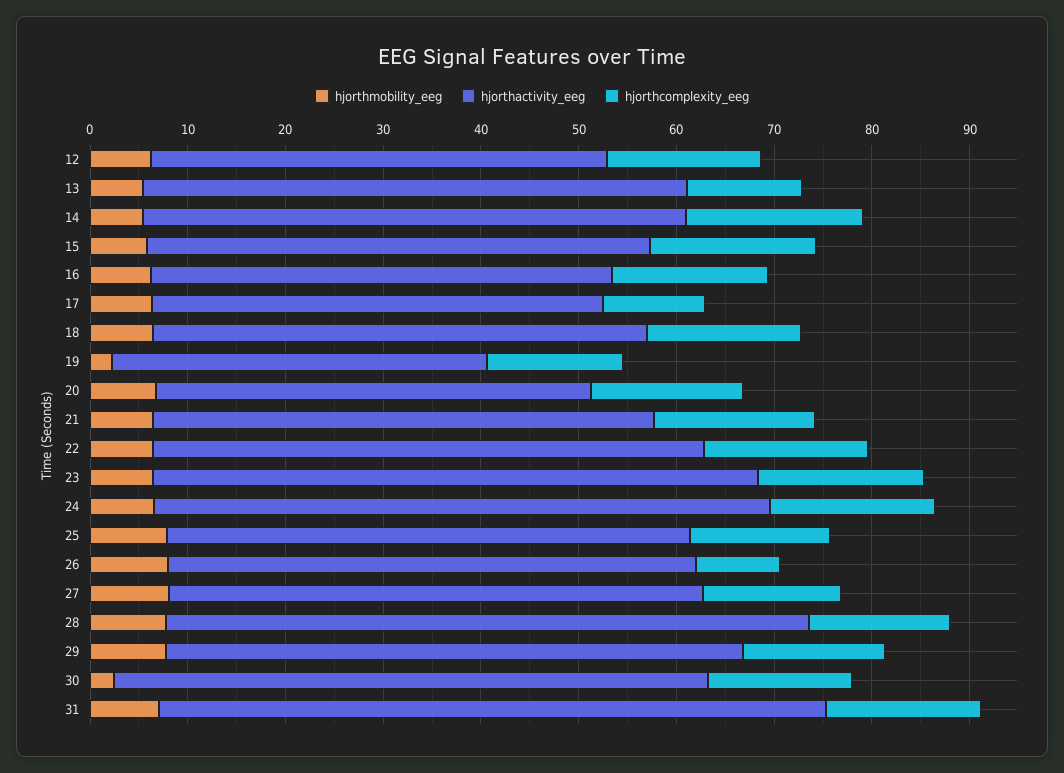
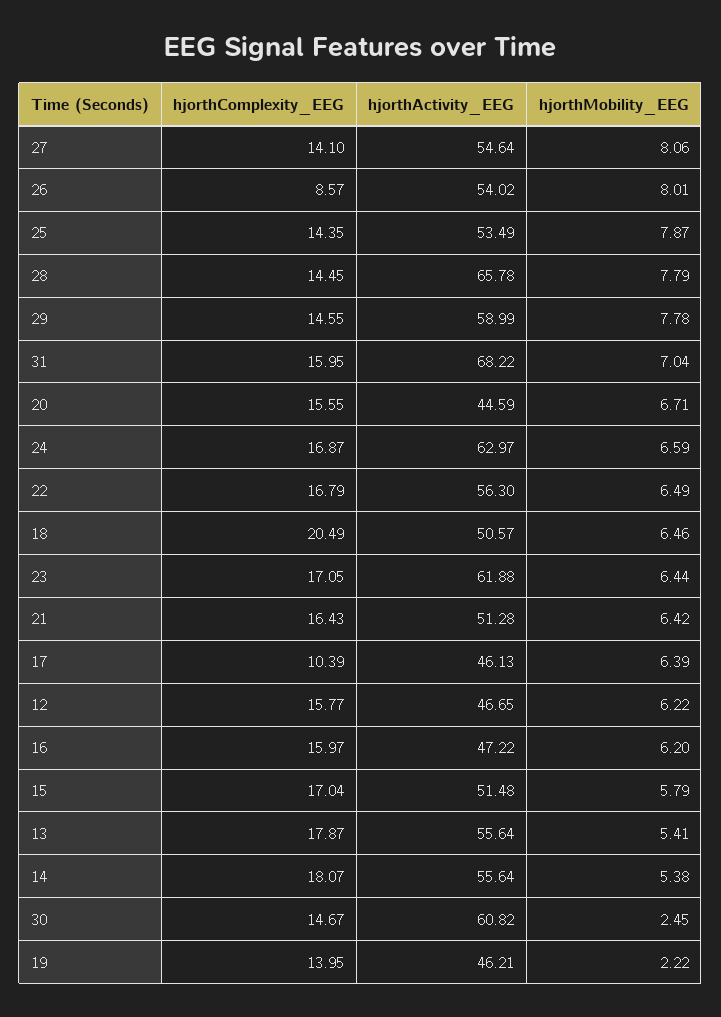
  {
    "hjorthmobility_eeg": {
      "12": 6.22,
      "13": 5.41,
      "14": 5.38,
      "15": 5.79,
      "16": 6.2,
      "17": 6.39,
      "18": 6.46,
      "19": 2.22,
      "20": 6.71,
      "21": 6.42,
      "22": 6.49,
      "23": 6.44,
      "24": 6.59,
      "25": 7.87,
      "26": 8.01,
      "27": 8.06,
      "28": 7.79,
      "29": 7.78,
      "30": 2.45,
      "31": 7.04
    },
    "hjorthactivity_eeg": {
      "12": 46.65,
      "13": 55.64,
      "14": 55.64,
      "15": 51.48,
      "16": 47.22,
      "17": 46.13,
      "18": 50.57,
-     "19": 38,
+     "19": 46.21,
      "20": 44.59,
      "21": 51.28,
      "22": 56.3,
      "23": 61.88,
      "24": 62.97,
      "25": 53.49,
      "26": 54.02,
      "27": 54.64,
      "28": 65.78,
      "29": 58.99,
      "30": 60.82,
      "31": 68.22
    },
    "hjorthcomplexity_eeg": {
      "12": 15.77,
-     "13": 12,
+     "13": 17.87,
      "14": 18.07,
      "15": 17.04,
      "16": 15.97,
      "17": 10.39,
-     "18": 16,
+     "18": 20.49,
      "19": 13.95,
      "20": 15.55,
      "21": 16.43,
      "22": 16.79,
      "23": 17.05,
      "24": 16.87,
      "25": 14.35,
      "26": 8.57,
      "27": 14.1,
      "28": 14.45,
      "29": 14.55,
      "30": 14.67,
      "31": 15.95
    }
  }

